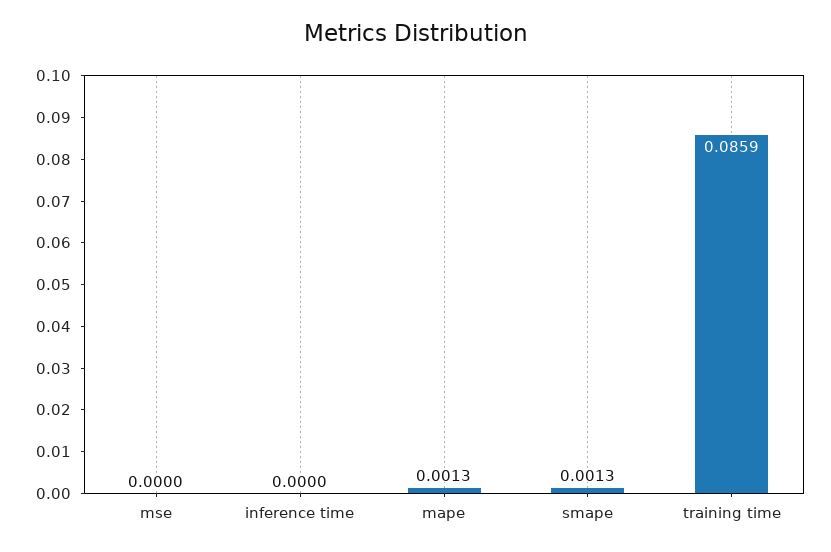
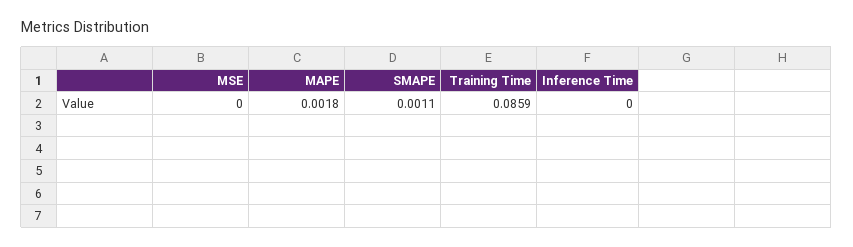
  {
    "mse": 0,
    "inference time": 0,
-   "mape": 0.0013,
+   "mape": 0.0018,
-   "smape": 0.0013,
+   "smape": 0.0011,
    "training time": 0.0859
  }

